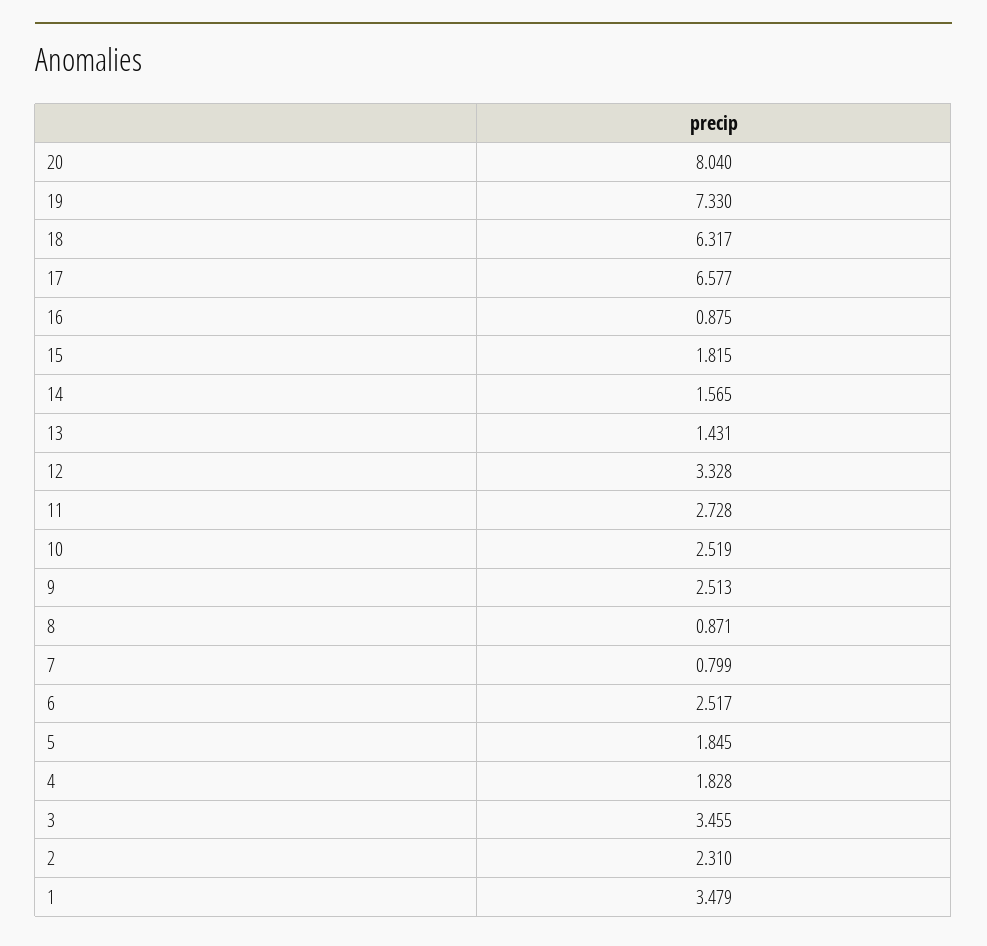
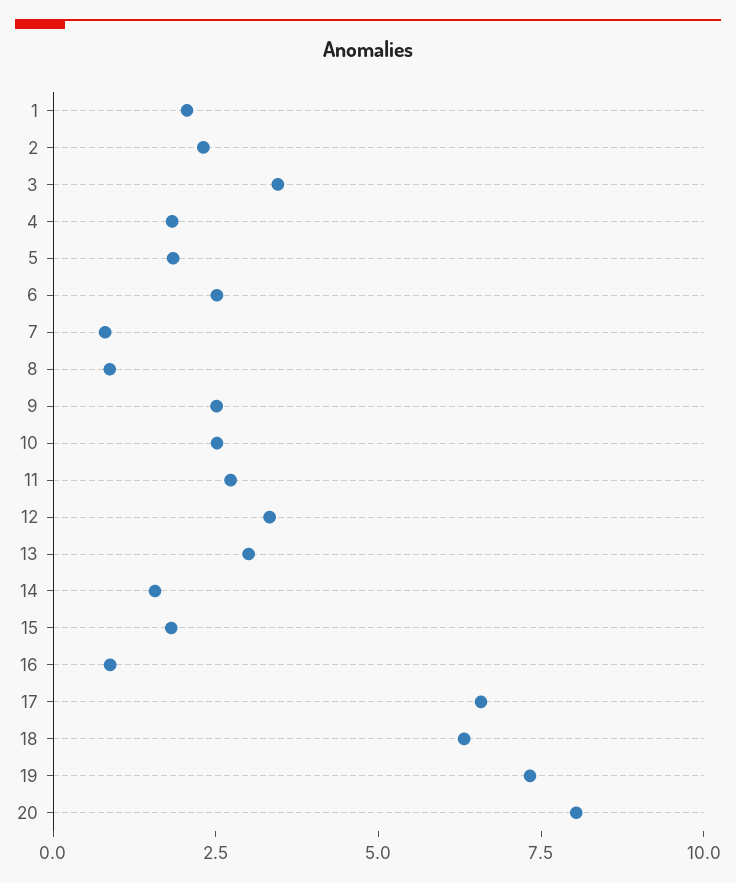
  {
    "20": 8.04,
    "19": 7.33,
    "18": 6.317,
    "17": 6.577,
    "16": 0.875,
    "15": 1.815,
    "14": 1.565,
-   "13": 1.431,
+   "13": 3,
    "12": 3.328,
    "11": 2.728,
    "10": 2.519,
    "9": 2.513,
    "8": 0.871,
    "7": 0.799,
    "6": 2.517,
    "5": 1.845,
    "4": 1.828,
    "3": 3.455,
    "2": 2.31,
-   "1": 3.479
+   "1": 2
  }

